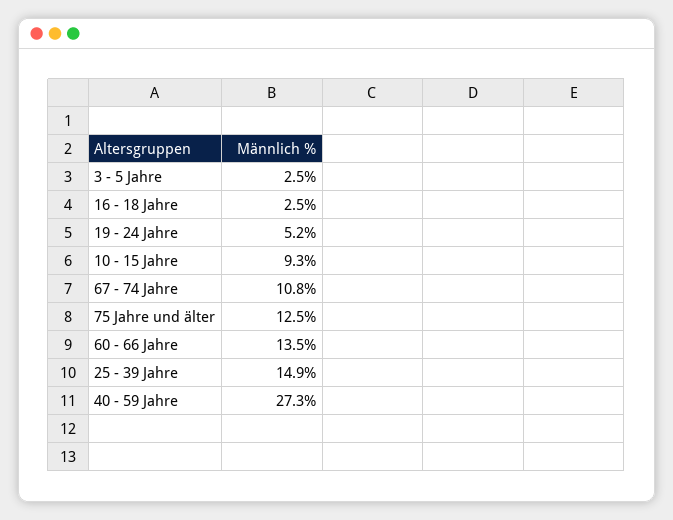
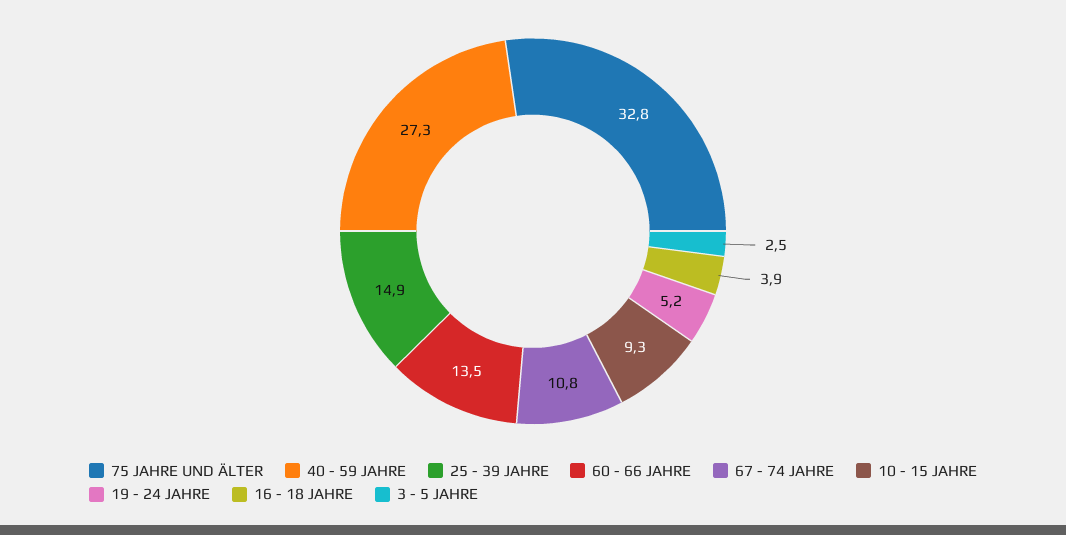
  {
    "3 - 5 Jahre": 2.5,
-   "16 - 18 Jahre": 2.5,
+   "16 - 18 Jahre": 3.9,
    "19 - 24 Jahre": 5.2,
    "10 - 15 Jahre": 9.3,
    "67 - 74 Jahre": 10.8,
-   "75 Jahre und älter": 12.5,
+   "75 Jahre und älter": 32.8,
    "60 - 66 Jahre": 13.5,
    "25 - 39 Jahre": 14.9,
    "40 - 59 Jahre": 27.3
  }

